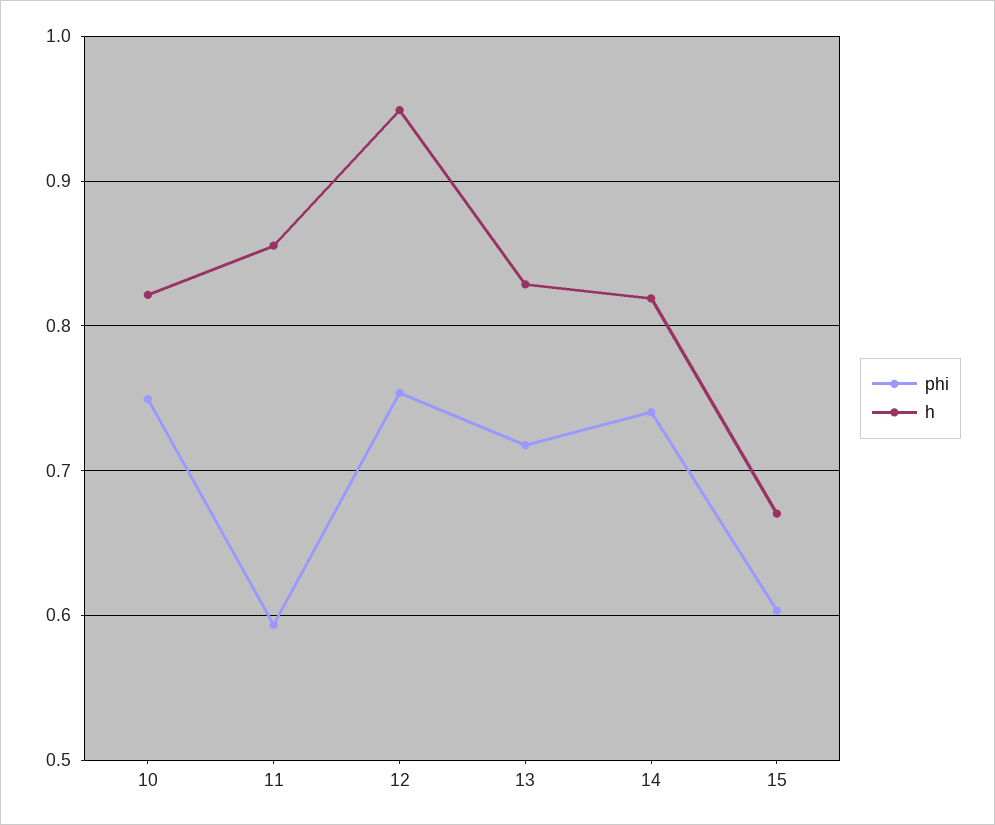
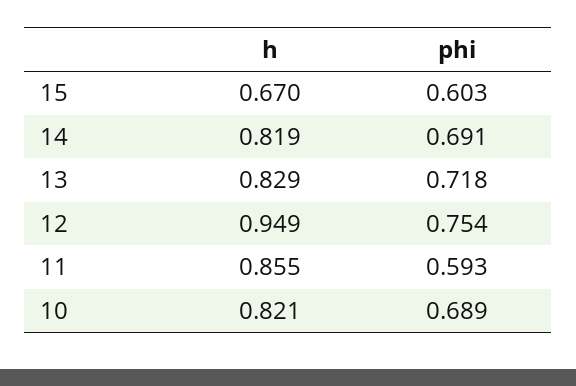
  {
    "phi": {
-     "10": 0.75,
+     "10": 0.689,
      "11": 0.593,
      "12": 0.754,
      "13": 0.718,
-     "14": 0.74,
+     "14": 0.691,
      "15": 0.603
    },
    "h": {
      "10": 0.821,
      "11": 0.855,
      "12": 0.949,
      "13": 0.829,
      "14": 0.819,
      "15": 0.67
    }
  }

